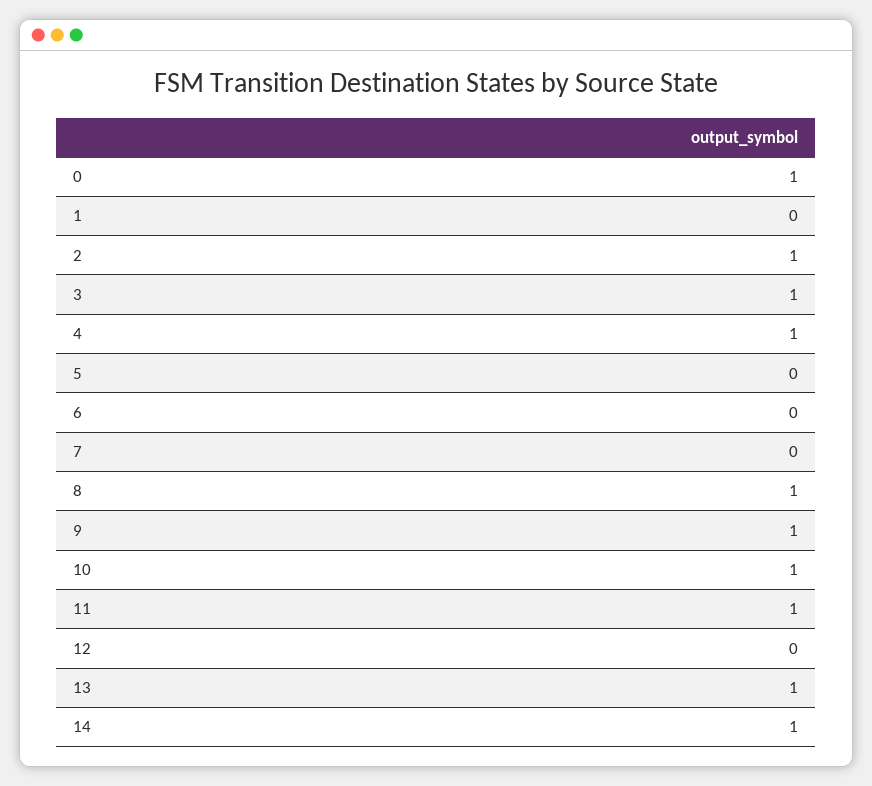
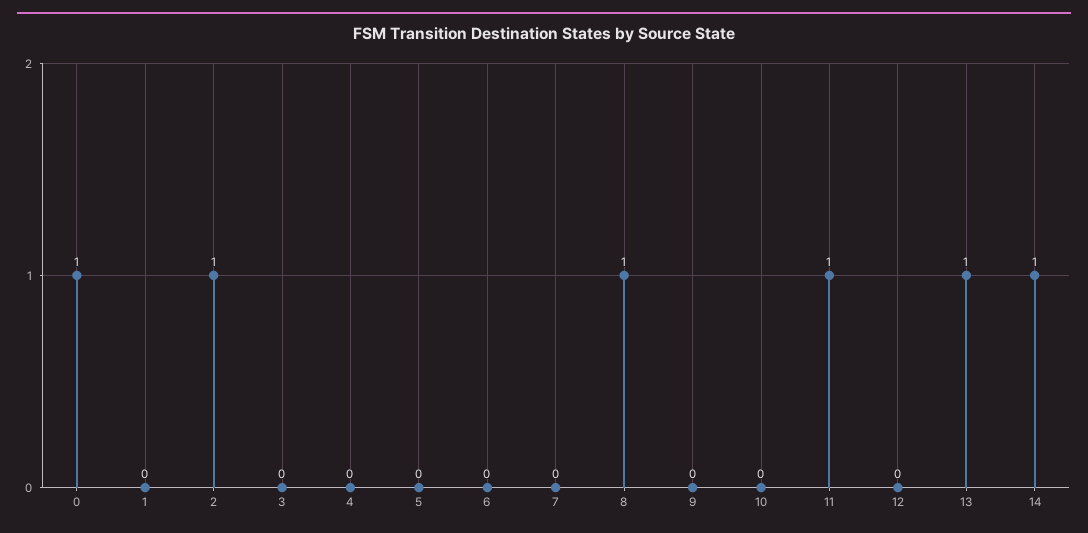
  {
    "0": 1,
    "1": 0,
    "2": 1,
-   "3": 1,
+   "3": 0,
-   "4": 1,
+   "4": 0,
    "5": 0,
    "6": 0,
    "7": 0,
    "8": 1,
-   "9": 1,
+   "9": 0,
-   "10": 1,
+   "10": 0,
    "11": 1,
    "12": 0,
    "13": 1,
    "14": 1
  }

